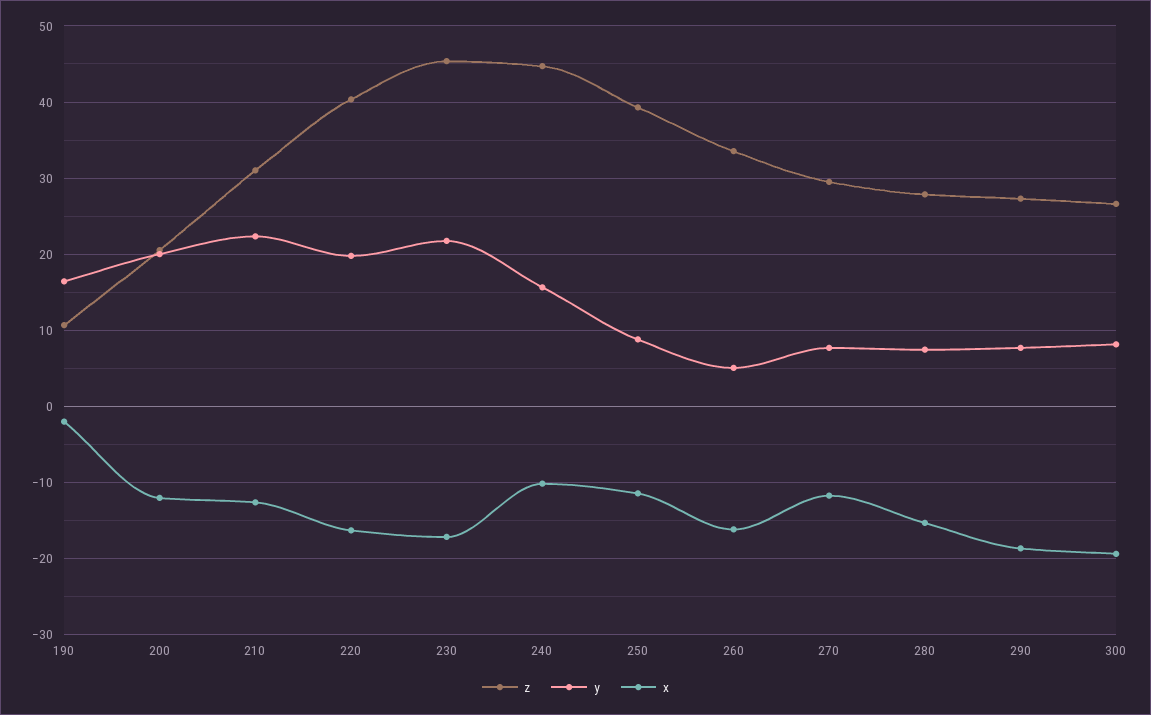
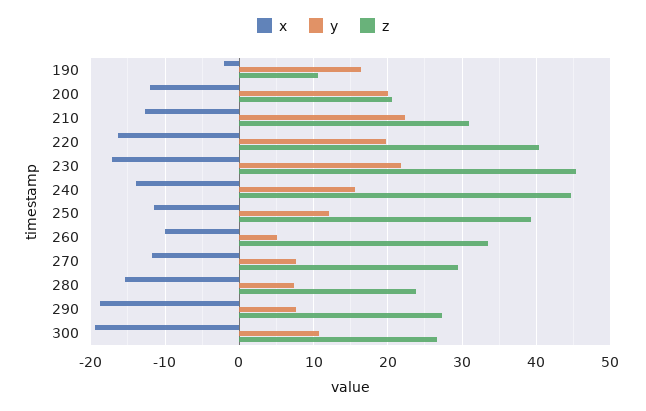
  {
    "z": {
      "190": 11,
      "200": 21,
      "210": 31,
      "220": 40,
      "230": 45,
      "240": 45,
      "250": 39,
      "260": 34,
      "270": 30,
-     "280": 28,
+     "280": 24,
      "290": 27,
      "300": 27
    },
    "y": {
      "190": 16,
      "200": 20,
      "210": 22,
      "220": 20,
      "230": 22,
      "240": 16,
-     "250": 9,
+     "250": 12,
      "260": 5,
      "270": 8,
      "280": 7,
      "290": 8,
-     "300": 8
+     "300": 11
    },
    "x": {
      "190": -2,
      "200": -12,
      "210": -13,
      "220": -16,
      "230": -17,
-     "240": -10,
+     "240": -14,
      "250": -11,
-     "260": -16,
+     "260": -10,
      "270": -12,
      "280": -15,
      "290": -19,
      "300": -19
    }
  }

